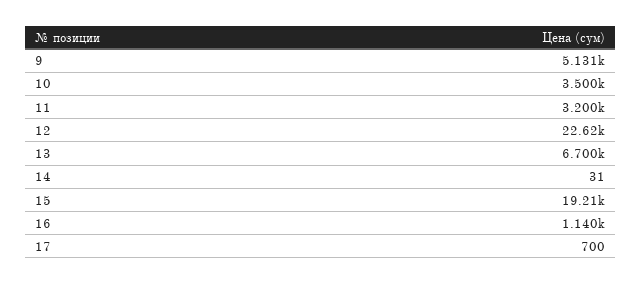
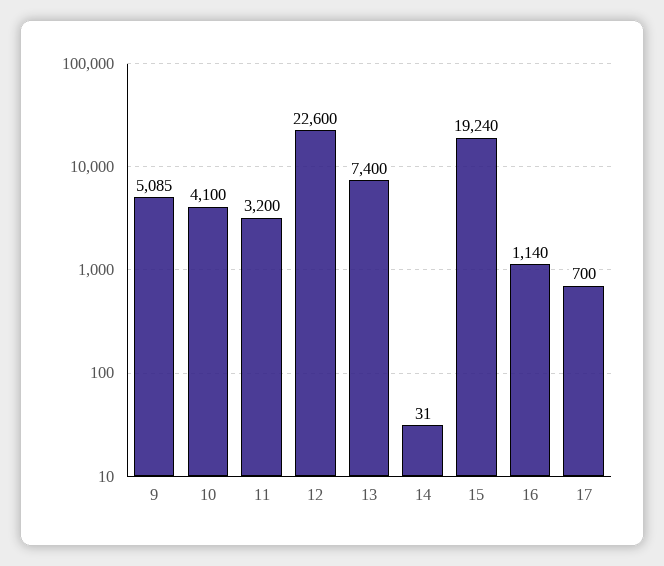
  {
-   "9": 5131,
+   "9": 5085,
-   "10": 3500,
+   "10": 4100,
    "11": 3200,
-   "12": 22620,
+   "12": 22600,
-   "13": 6700,
+   "13": 7400,
    "14": 31,
-   "15": 19210,
+   "15": 19240,
    "16": 1140,
    "17": 700
  }

